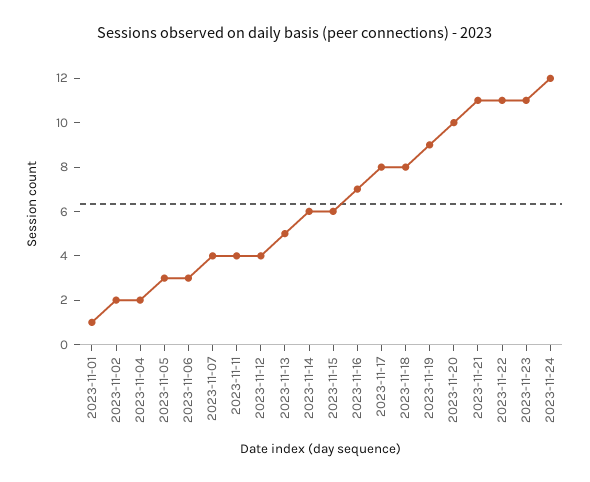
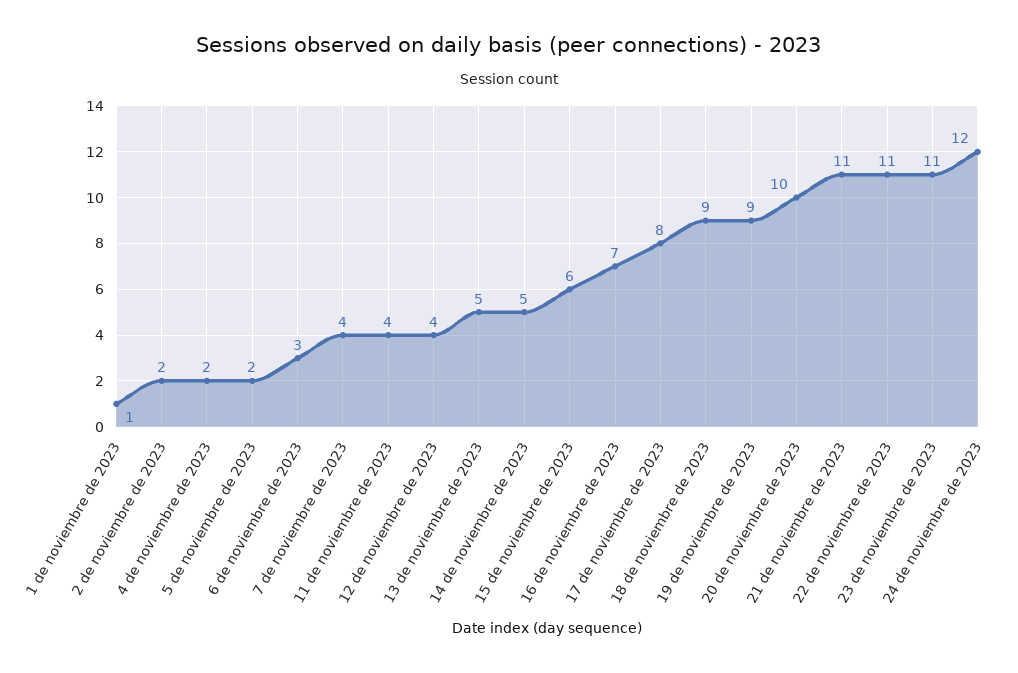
  {
    "2023-11-01": 1,
    "2023-11-02": 2,
    "2023-11-04": 2,
-   "2023-11-05": 3,
+   "2023-11-05": 2,
    "2023-11-06": 3,
    "2023-11-07": 4,
    "2023-11-11": 4,
    "2023-11-12": 4,
    "2023-11-13": 5,
-   "2023-11-14": 6,
+   "2023-11-14": 5,
    "2023-11-15": 6,
    "2023-11-16": 7,
    "2023-11-17": 8,
-   "2023-11-18": 8,
+   "2023-11-18": 9,
    "2023-11-19": 9,
    "2023-11-20": 10,
    "2023-11-21": 11,
    "2023-11-22": 11,
    "2023-11-23": 11,
    "2023-11-24": 12
  }

